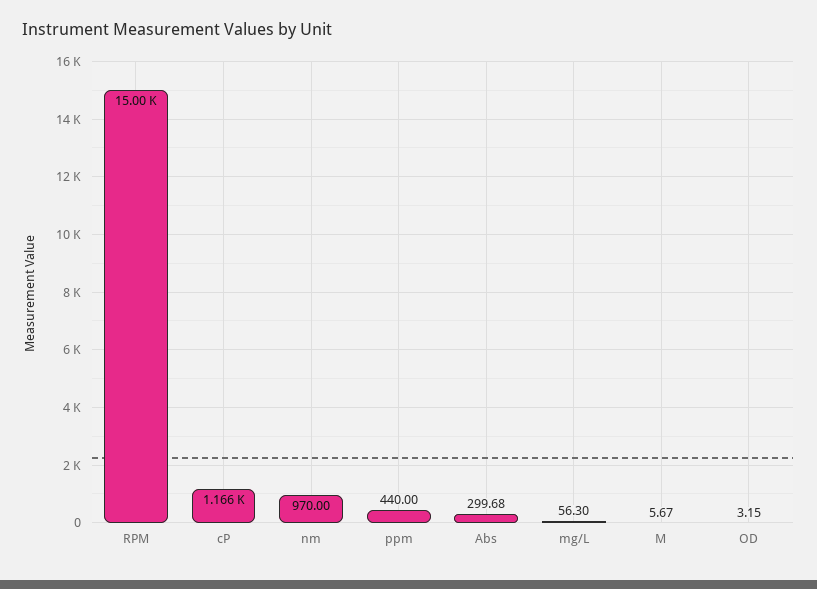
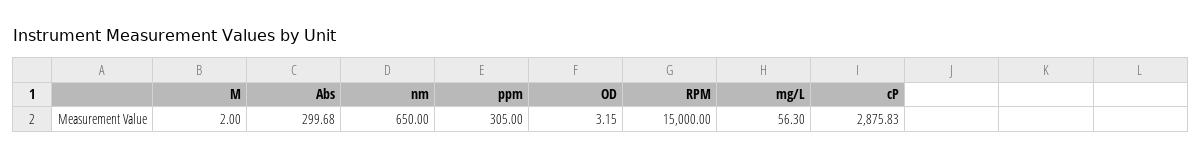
  {
    "RPM": 15000,
-   "cP": 1166,
+   "cP": 2875.83,
-   "nm": 970,
+   "nm": 650,
-   "ppm": 440,
+   "ppm": 305,
    "Abs": 299.68,
    "mg/L": 56.3,
-   "M": 5.67,
+   "M": 2,
    "OD": 3.15
  }

